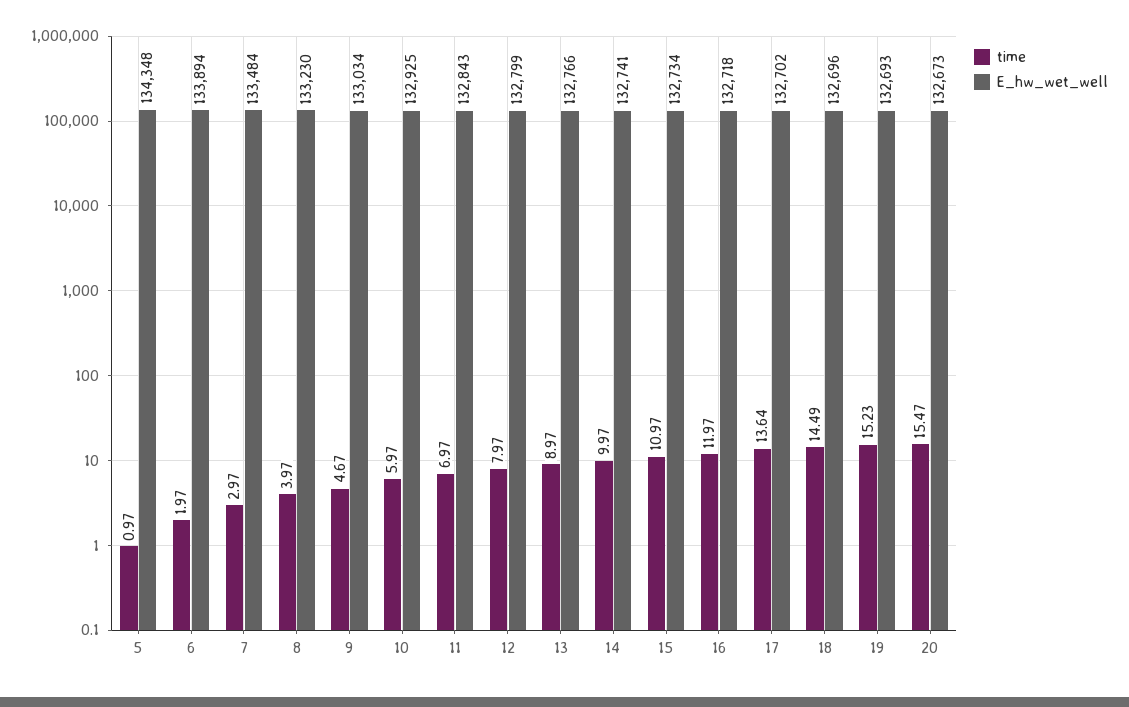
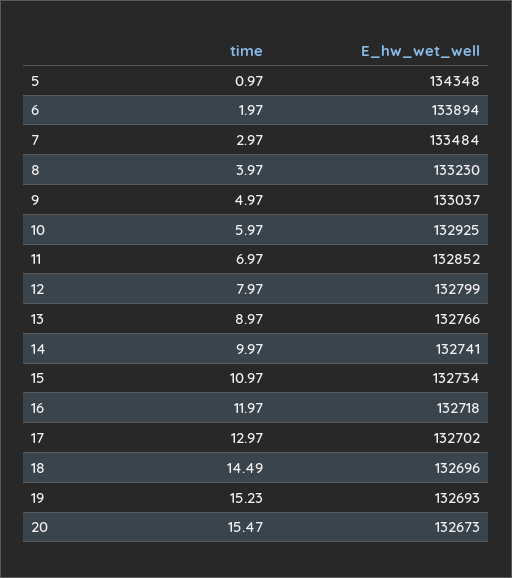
  {
    "time": {
      "5": 0.97,
      "6": 1.97,
      "7": 2.97,
      "8": 3.97,
-     "9": 4.67,
+     "9": 4.97,
      "10": 5.97,
      "11": 6.97,
      "12": 7.97,
      "13": 8.97,
      "14": 9.97,
      "15": 10.97,
      "16": 11.97,
-     "17": 13.64,
+     "17": 12.97,
      "18": 14.49,
      "19": 15.23,
      "20": 15.47
    },
    "E_hw_wet_well": {
      "5": 134348,
      "6": 133894,
      "7": 133484,
      "8": 133230,
-     "9": 133034,
+     "9": 133037,
      "10": 132925,
-     "11": 132843,
+     "11": 132852,
      "12": 132799,
      "13": 132766,
      "14": 132741,
      "15": 132734,
      "16": 132718,
      "17": 132702,
      "18": 132696,
      "19": 132693,
      "20": 132673
    }
  }

